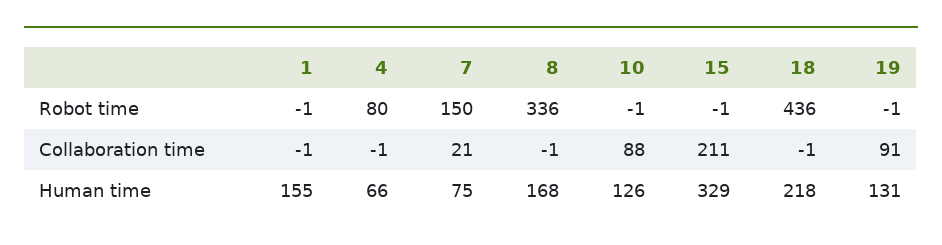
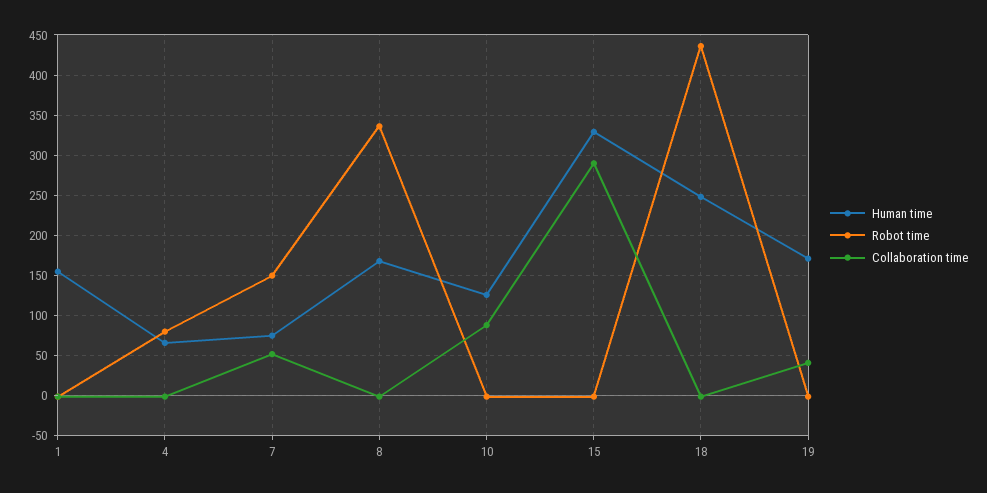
  {
    "Robot time": {
      "1": -1,
      "4": 80,
      "7": 150,
      "8": 336,
      "10": -1,
      "15": -1,
      "18": 436,
      "19": -1
    },
    "Collaboration time": {
      "1": -1,
      "4": -1,
-     "7": 21,
+     "7": 50,
      "8": -1,
      "10": 88,
-     "15": 211,
+     "15": 290,
      "18": -1,
-     "19": 91
+     "19": 40
    },
    "Human time": {
      "1": 155,
      "4": 66,
      "7": 75,
      "8": 168,
      "10": 126,
      "15": 329,
-     "18": 218,
+     "18": 250,
-     "19": 131
+     "19": 170
    }
  }

